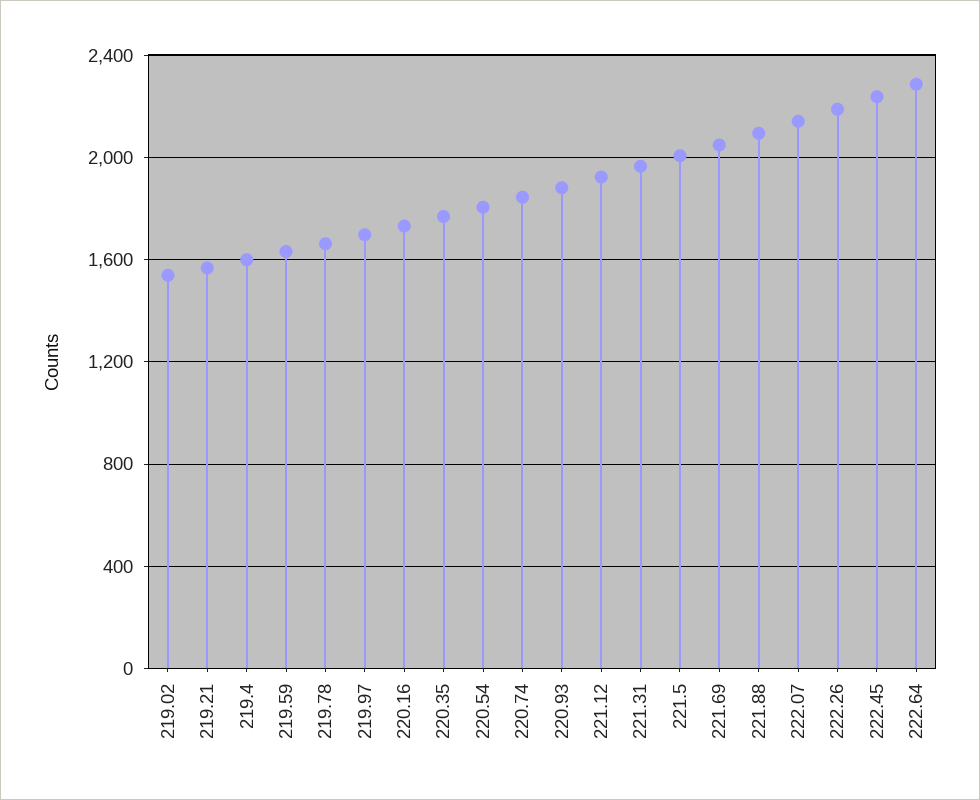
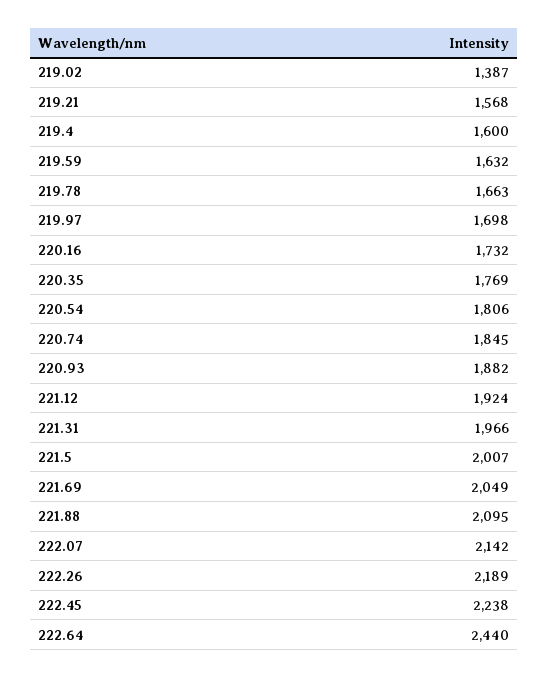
  {
-   "219.02": 1550,
+   "219.02": 1387,
    "219.21": 1568,
    "219.4": 1600,
    "219.59": 1632,
    "219.78": 1663,
    "219.97": 1698,
    "220.16": 1732,
    "220.35": 1769,
    "220.54": 1806,
    "220.74": 1845,
    "220.93": 1882,
    "221.12": 1924,
    "221.31": 1966,
    "221.5": 2007,
    "221.69": 2049,
    "221.88": 2095,
    "222.07": 2142,
    "222.26": 2189,
    "222.45": 2238,
-   "222.64": 2300
+   "222.64": 2440
  }

